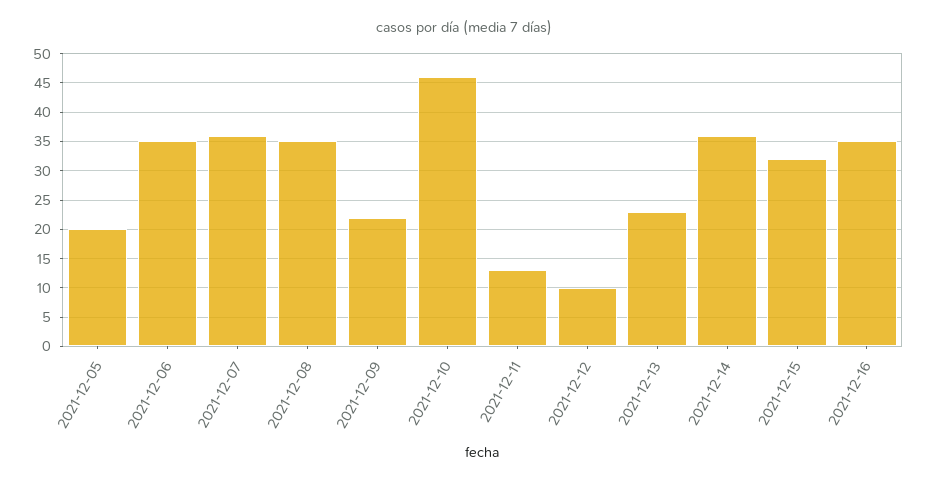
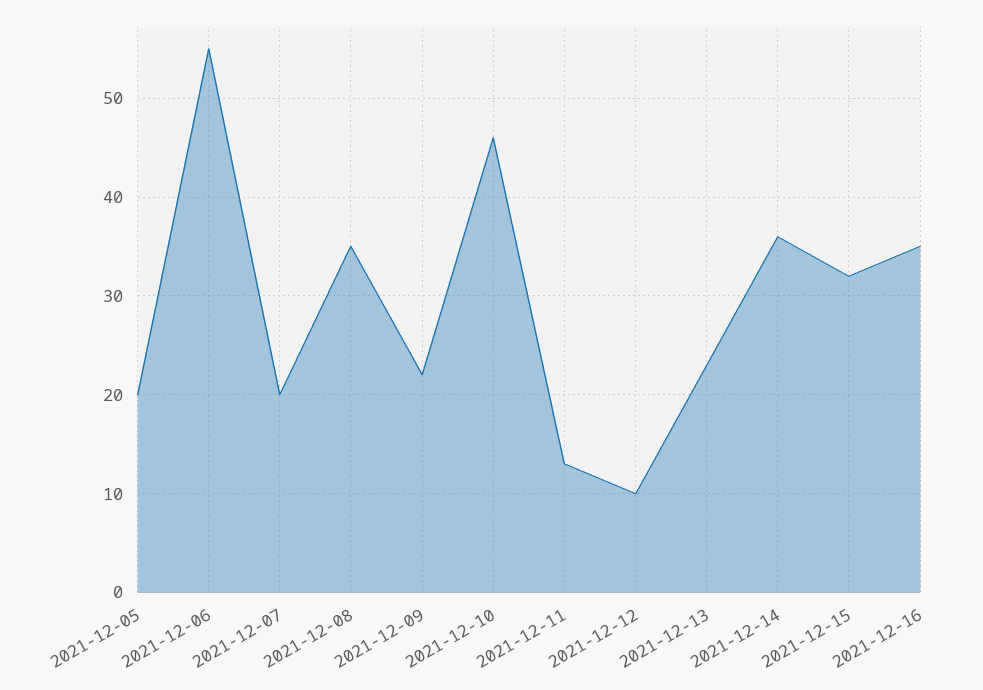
  {
    "2021-12-05": 20,
-   "2021-12-06": 35,
+   "2021-12-06": 55,
-   "2021-12-07": 35,
+   "2021-12-07": 20,
    "2021-12-08": 35,
    "2021-12-09": 22,
    "2021-12-10": 46,
    "2021-12-11": 13,
    "2021-12-12": 10,
    "2021-12-13": 23,
    "2021-12-14": 36,
    "2021-12-15": 32,
    "2021-12-16": 35
  }

